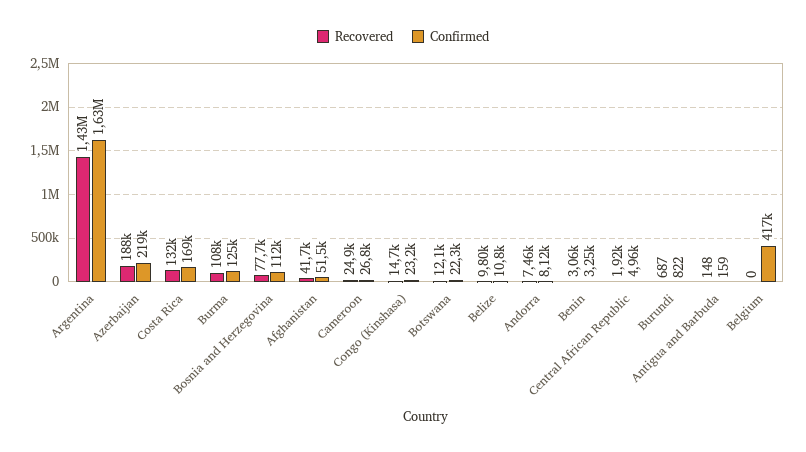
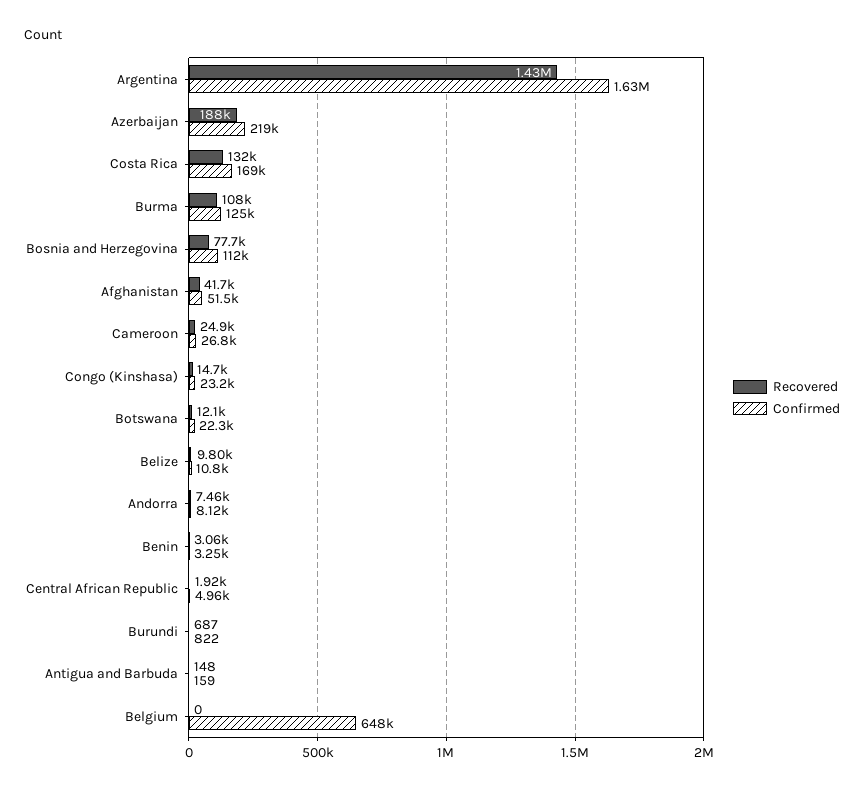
  {
    "Recovered": {
      "Argentina": 1430000,
      "Azerbaijan": 188000,
      "Costa Rica": 132000,
      "Burma": 108000,
      "Bosnia and Herzegovina": 77700,
      "Afghanistan": 41700,
      "Cameroon": 24900,
      "Congo (Kinshasa)": 14700,
      "Botswana": 12100,
      "Belize": 9800,
      "Andorra": 7460,
      "Benin": 3060,
      "Central African Republic": 1920,
      "Burundi": 687,
      "Antigua and Barbuda": 148,
      "Belgium": 0
    },
    "Confirmed": {
      "Argentina": 1630000,
      "Azerbaijan": 219000,
      "Costa Rica": 169000,
      "Burma": 125000,
      "Bosnia and Herzegovina": 112000,
      "Afghanistan": 51500,
      "Cameroon": 26800,
      "Congo (Kinshasa)": 23200,
      "Botswana": 22300,
      "Belize": 10800,
      "Andorra": 8120,
      "Benin": 3250,
      "Central African Republic": 4960,
      "Burundi": 822,
      "Antigua and Barbuda": 159,
-     "Belgium": 417000
+     "Belgium": 648000
    }
  }

